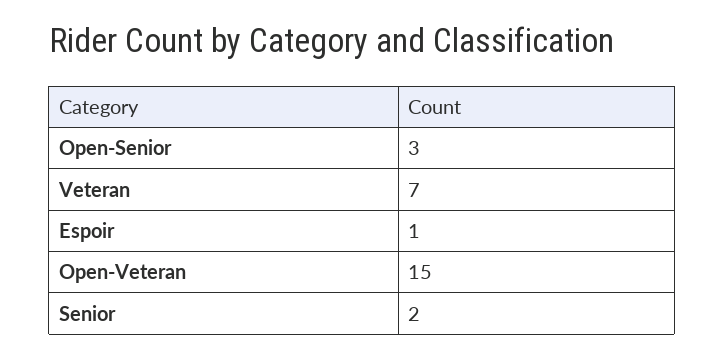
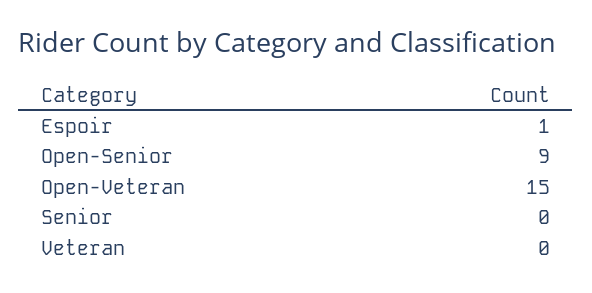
  {
-   "Open-Senior": 3,
+   "Open-Senior": 9,
-   "Veteran": 7,
+   "Veteran": 0,
    "Espoir": 1,
    "Open-Veteran": 15,
-   "Senior": 2
+   "Senior": 0
  }

